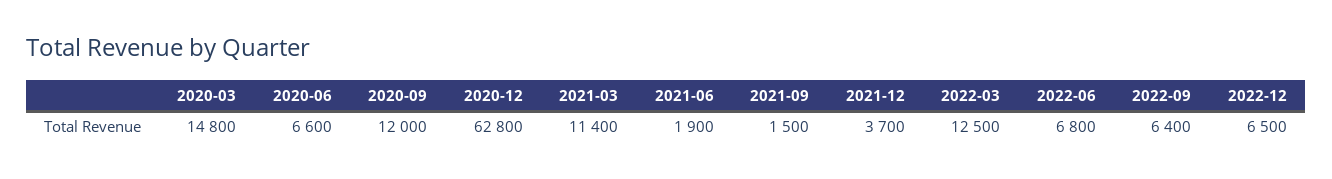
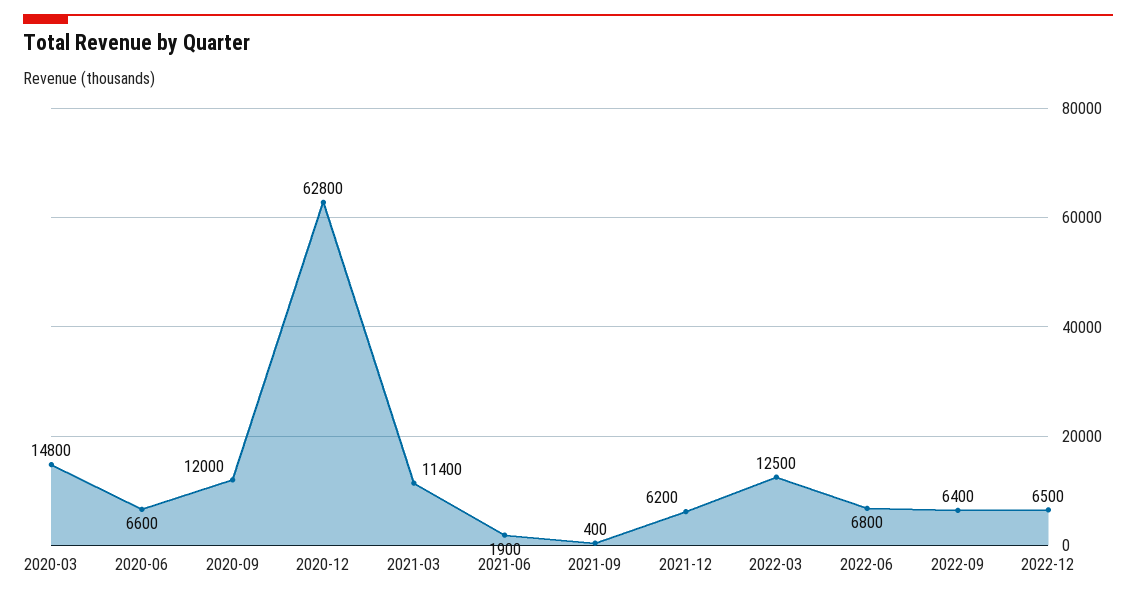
  {
    "2020-03": 14800,
    "2020-06": 6600,
    "2020-09": 12000,
    "2020-12": 62800,
    "2021-03": 11400,
    "2021-06": 1900,
-   "2021-09": 1500,
+   "2021-09": 400,
-   "2021-12": 3700,
+   "2021-12": 6200,
    "2022-03": 12500,
    "2022-06": 6800,
    "2022-09": 6400,
    "2022-12": 6500
  }

